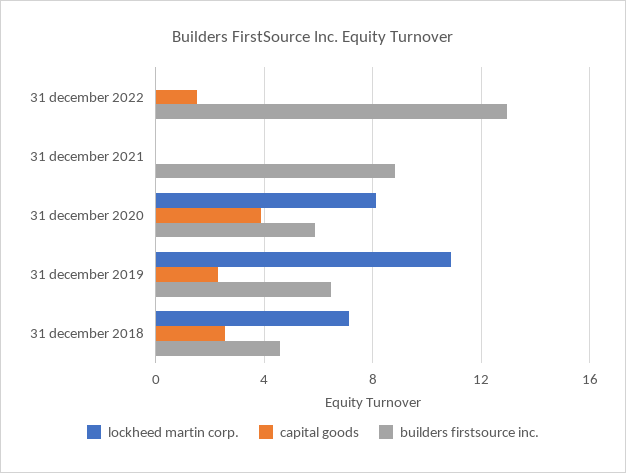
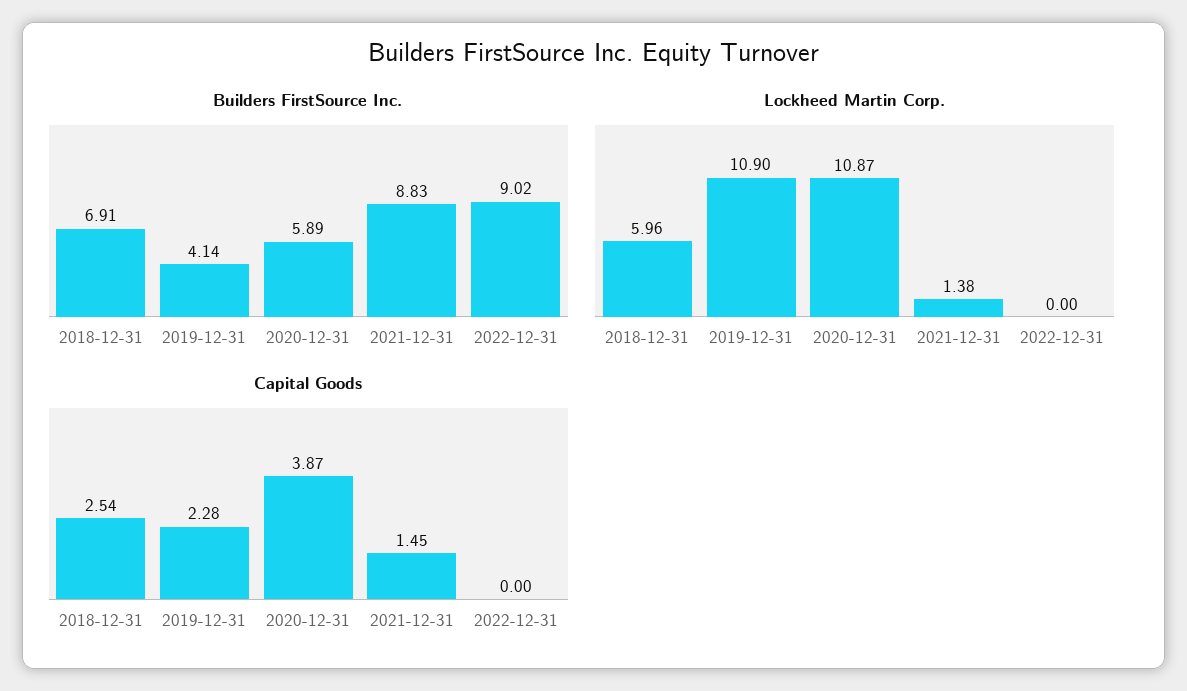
  {
    "lockheed martin corp.": {
      "31 december 2022": 0,
-     "31 december 2021": 0,
+     "31 december 2021": 1.38,
-     "31 december 2020": 8,
+     "31 december 2020": 10.87,
      "31 december 2019": 10.9,
-     "31 december 2018": 7
+     "31 december 2018": 5.96
    },
    "capital goods": {
-     "31 december 2022": 1.5,
+     "31 december 2022": 0,
-     "31 december 2021": 0,
+     "31 december 2021": 1.45,
      "31 december 2020": 3.87,
      "31 december 2019": 2.28,
      "31 december 2018": 2.54
    },
    "builders firstsource inc.": {
-     "31 december 2022": 13,
+     "31 december 2022": 9.02,
      "31 december 2021": 8.83,
      "31 december 2020": 5.89,
-     "31 december 2019": 6.5,
+     "31 december 2019": 4.14,
-     "31 december 2018": 4.5
+     "31 december 2018": 6.91
    }
  }

